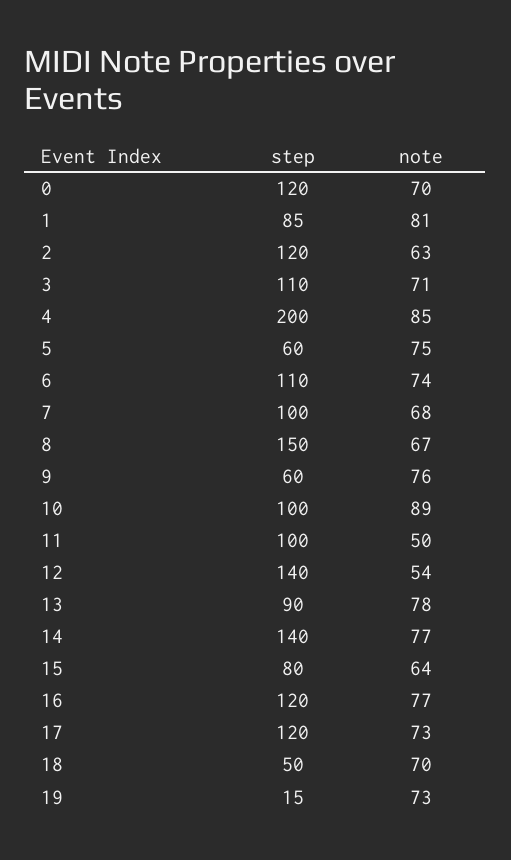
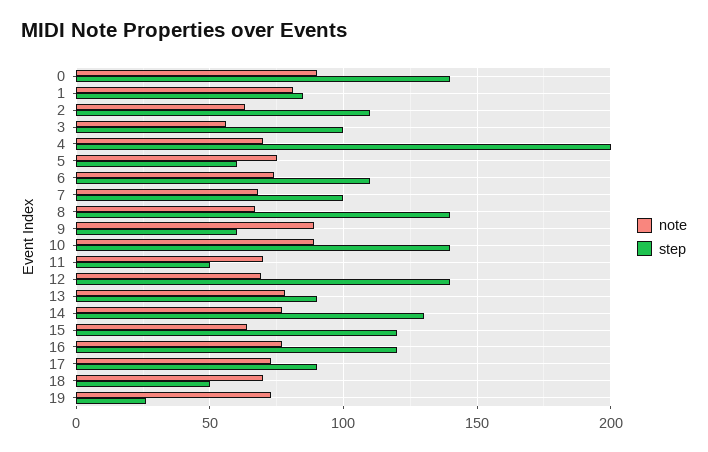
  {
    "step": {
-     "0": 120,
+     "0": 140,
      "1": 85,
-     "2": 120,
+     "2": 110,
-     "3": 110,
+     "3": 100,
      "4": 200,
      "5": 60,
      "6": 110,
      "7": 100,
-     "8": 150,
+     "8": 140,
      "9": 60,
-     "10": 100,
+     "10": 140,
-     "11": 100,
+     "11": 50,
      "12": 140,
      "13": 90,
-     "14": 140,
+     "14": 130,
-     "15": 80,
+     "15": 120,
      "16": 120,
-     "17": 120,
+     "17": 90,
      "18": 50,
-     "19": 15
+     "19": 25
    },
    "note": {
-     "0": 70,
+     "0": 90,
      "1": 81,
      "2": 63,
-     "3": 71,
+     "3": 55,
-     "4": 85,
+     "4": 70,
      "5": 75,
      "6": 74,
      "7": 68,
      "8": 67,
-     "9": 76,
+     "9": 90,
      "10": 89,
-     "11": 50,
+     "11": 70,
-     "12": 54,
+     "12": 70,
      "13": 78,
      "14": 77,
      "15": 64,
      "16": 77,
      "17": 73,
      "18": 70,
      "19": 73
    }
  }

